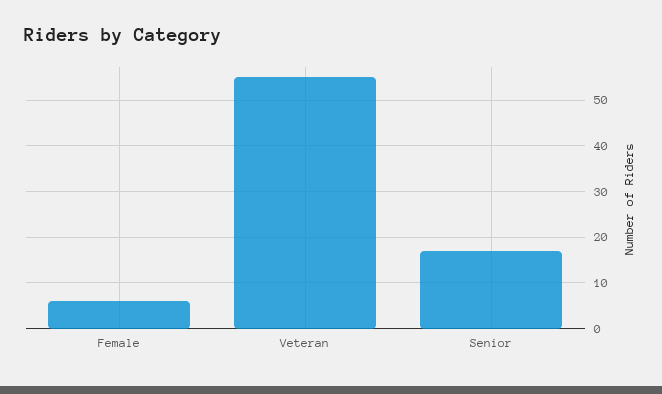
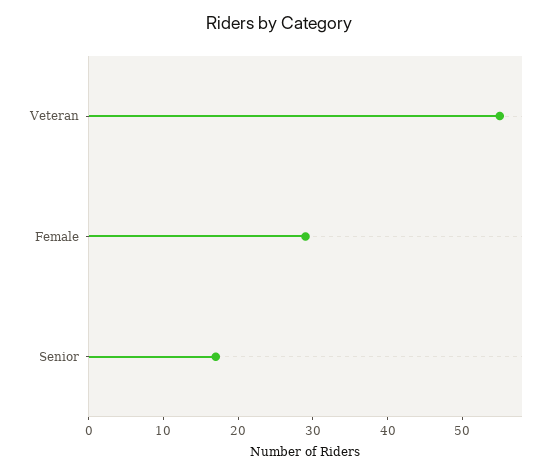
  {
-   "Female": 5,
+   "Female": 30,
    "Veteran": 55,
    "Senior": 15
  }

